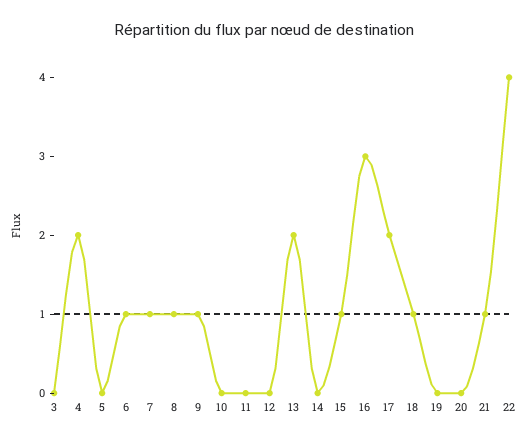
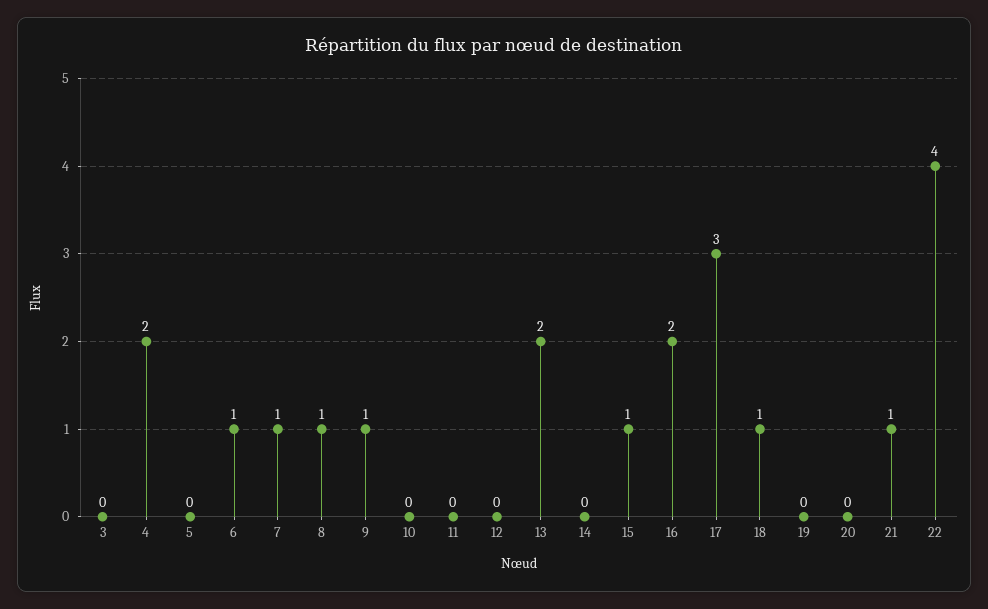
  {
    "3": 0,
    "4": 2,
    "5": 0,
    "6": 1,
    "7": 1,
    "8": 1,
    "9": 1,
    "10": 0,
    "11": 0,
    "12": 0,
    "13": 2,
    "14": 0,
    "15": 1,
-   "16": 3,
+   "16": 2,
-   "17": 2,
+   "17": 3,
    "18": 1,
    "19": 0,
    "20": 0,
    "21": 1,
    "22": 4
  }

